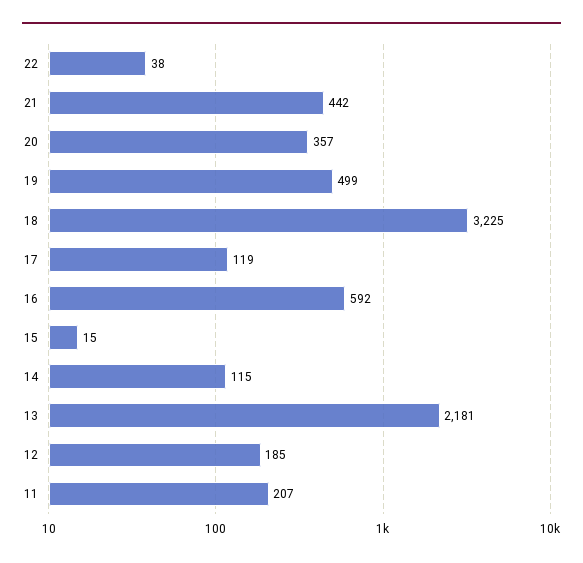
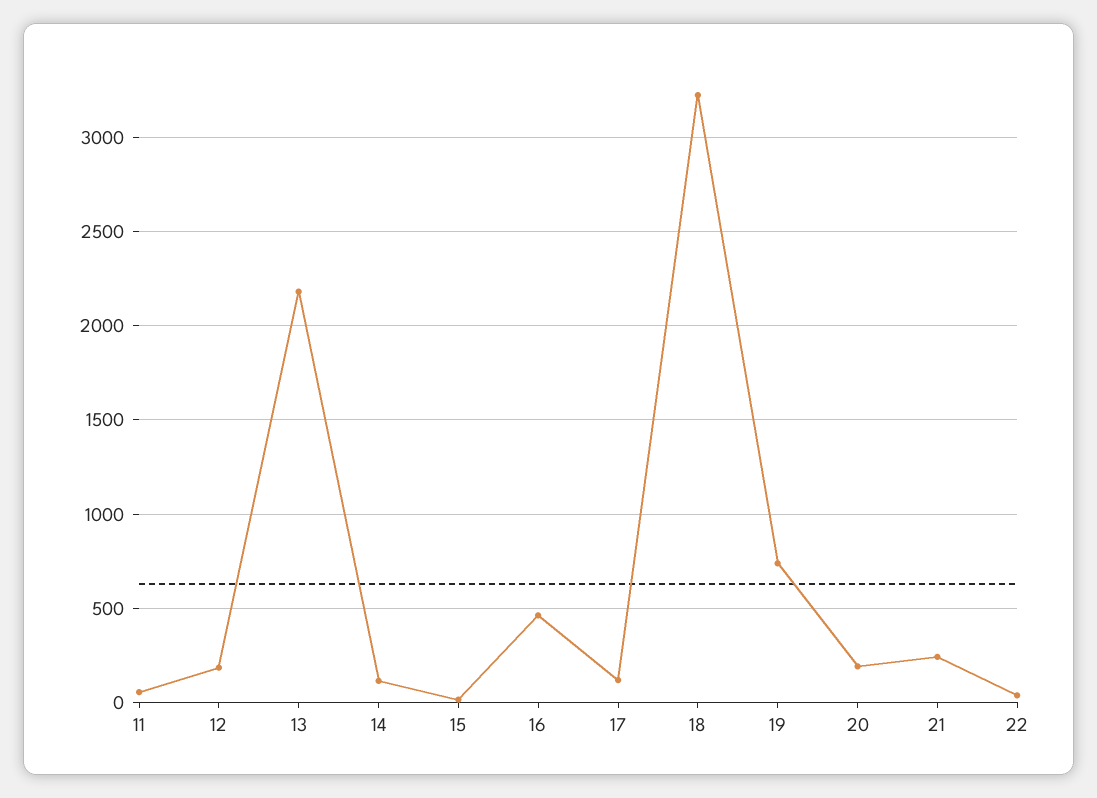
  {
    "22": 38,
-   "21": 442,
+   "21": 250,
-   "20": 357,
+   "20": 200,
-   "19": 499,
+   "19": 750,
    "18": 3225,
    "17": 119,
-   "16": 592,
+   "16": 450,
    "15": 15,
    "14": 115,
    "13": 2181,
    "12": 185,
-   "11": 207
+   "11": 50
  }

